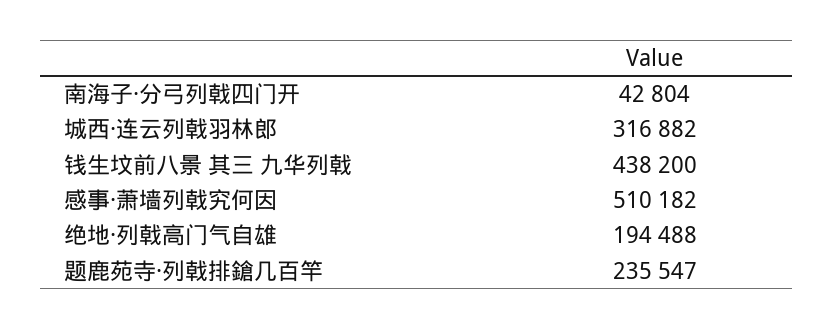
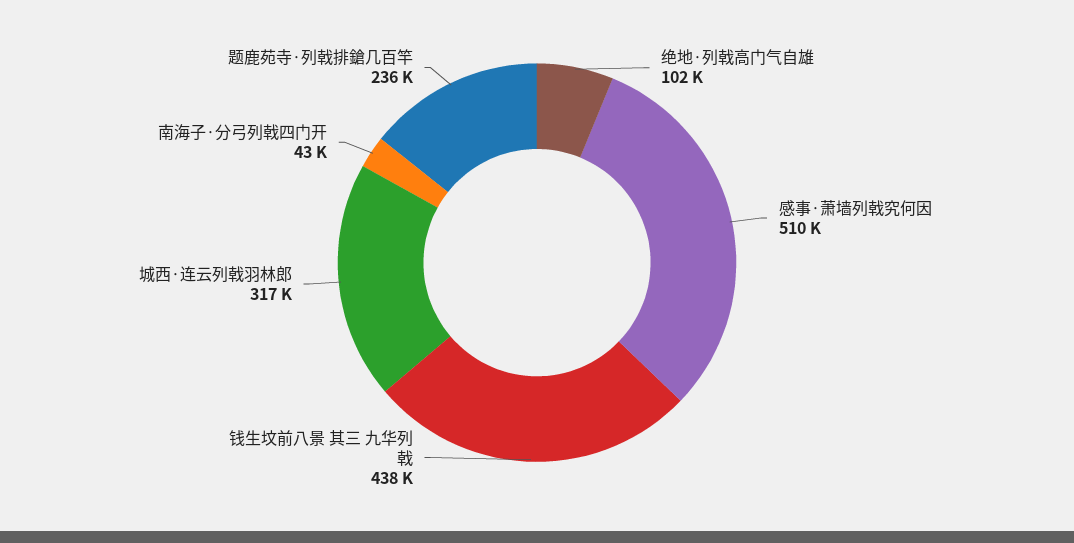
  {
    "南海子·分弓列戟四门开": 42804,
    "城西·连云列戟羽林郎": 316882,
    "钱生坟前八景 其三 九华列戟": 438200,
    "感事·萧墙列戟究何因": 510182,
-   "绝地·列戟高门气自雄": 194488,
+   "绝地·列戟高门气自雄": 102000,
    "题鹿苑寺·列戟排鎗几百竿": 235547
  }

